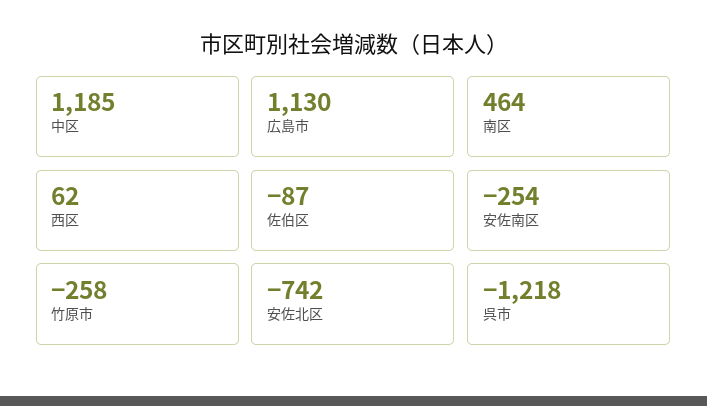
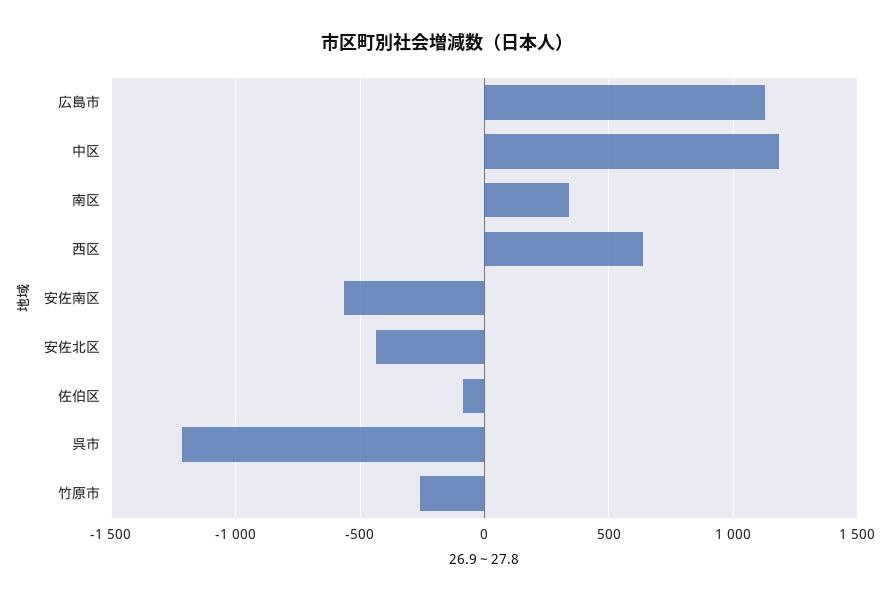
  {
    "中区": 1185,
    "広島市": 1130,
-   "南区": 464,
+   "南区": 350,
-   "西区": 62,
+   "西区": 650,
    "佐伯区": -87,
-   "安佐南区": -254,
+   "安佐南区": -550,
    "竹原市": -258,
-   "安佐北区": -742,
+   "安佐北区": -450,
    "呉市": -1218
  }

